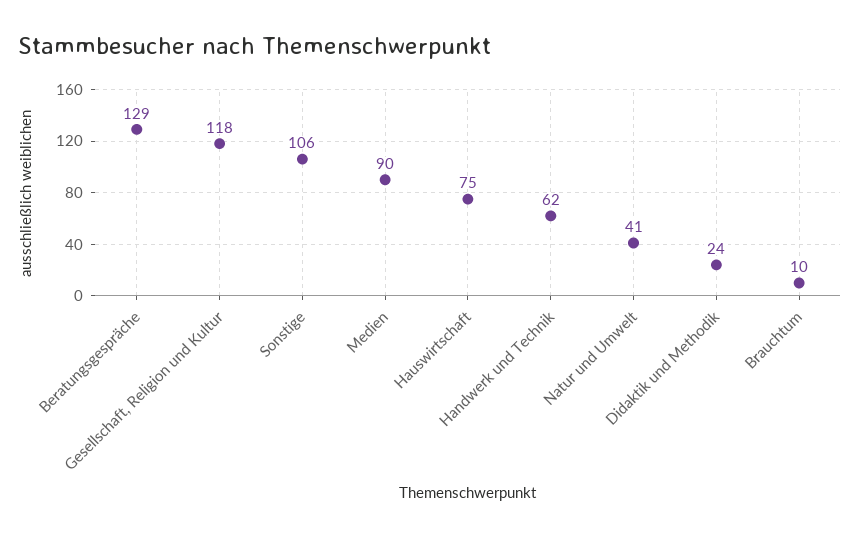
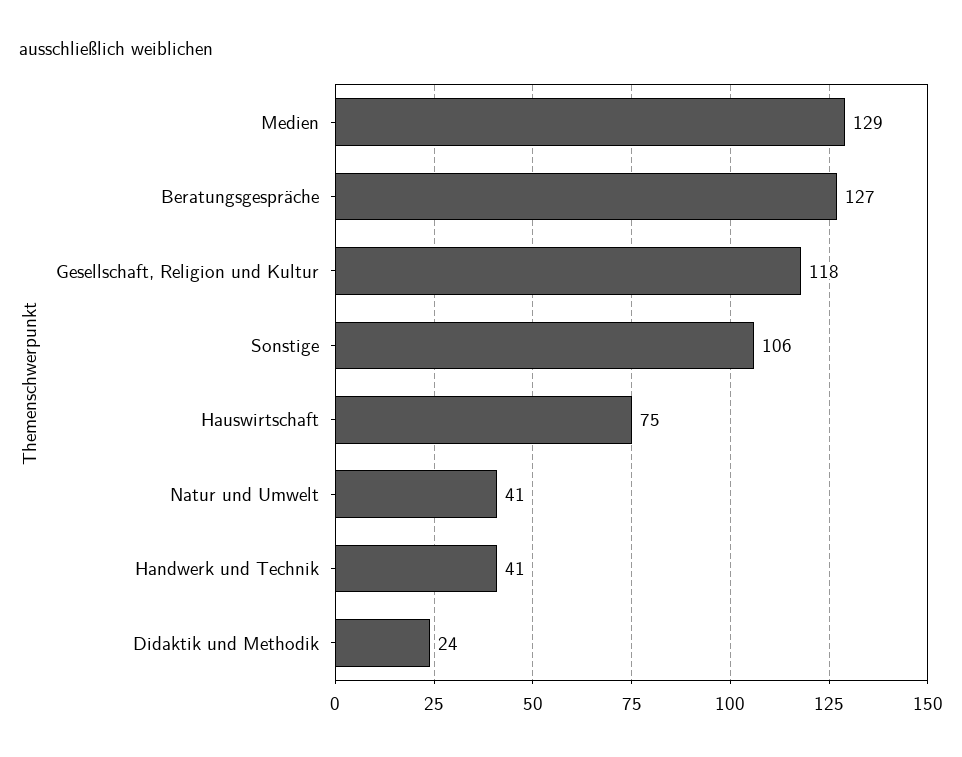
  {
-   "Beratungsgespräche": 129,
+   "Beratungsgespräche": 127,
    "Gesellschaft, Religion und Kultur": 118,
    "Sonstige": 106,
-   "Medien": 90,
+   "Medien": 129,
    "Hauswirtschaft": 75,
-   "Handwerk und Technik": 62,
+   "Handwerk und Technik": 41,
    "Natur und Umwelt": 41,
-   "Didaktik und Methodik": 24,
+   "Didaktik und Methodik": 24
-   "Brauchtum": 10
  }

